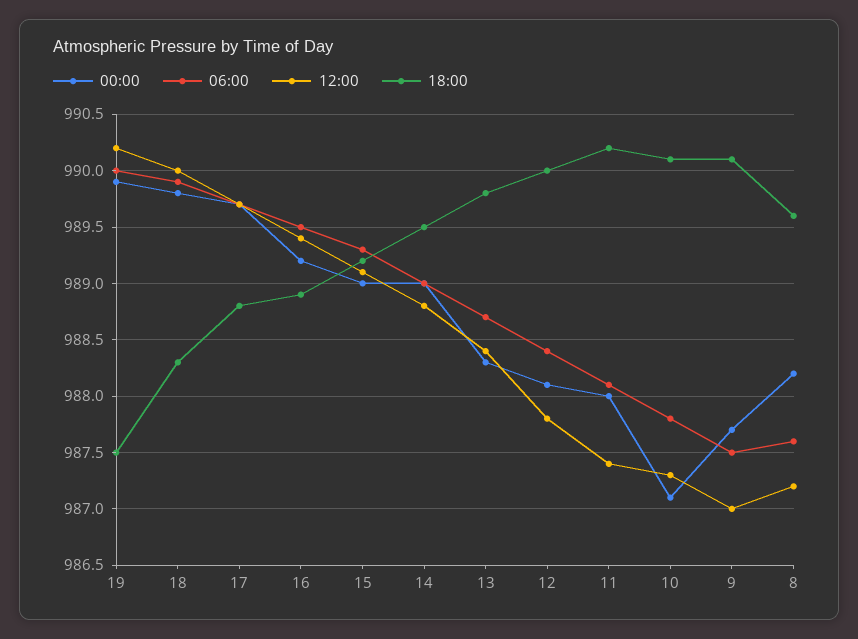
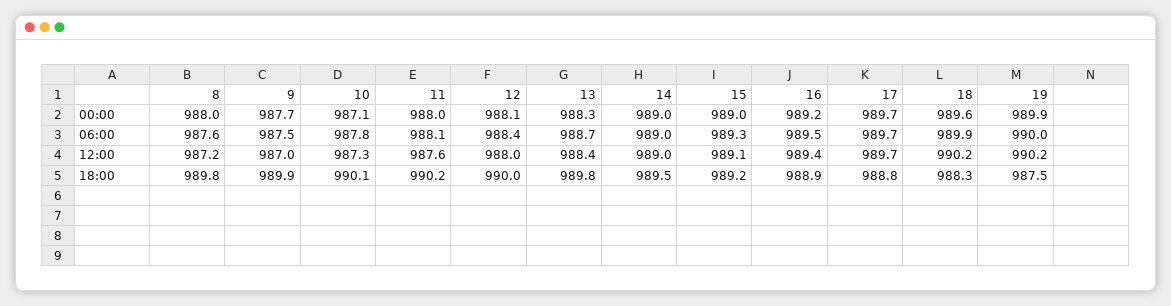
  {
    "00:00": {
      "19": 989.9,
-     "18": 989.8,
+     "18": 989.6,
      "17": 989.7,
      "16": 989.2,
      "15": 989,
      "14": 989,
      "13": 988.3,
      "12": 988.1,
      "11": 988,
      "10": 987.1,
      "9": 987.7,
-     "8": 988.2
+     "8": 988
    },
    "06:00": {
      "19": 990,
      "18": 989.9,
      "17": 989.7,
      "16": 989.5,
      "15": 989.3,
      "14": 989,
      "13": 988.7,
      "12": 988.4,
      "11": 988.1,
      "10": 987.8,
      "9": 987.5,
      "8": 987.6
    },
    "12:00": {
      "19": 990.2,
-     "18": 990,
+     "18": 990.2,
      "17": 989.7,
      "16": 989.4,
      "15": 989.1,
-     "14": 988.8,
+     "14": 989,
      "13": 988.4,
-     "12": 987.8,
+     "12": 988,
-     "11": 987.4,
+     "11": 987.6,
      "10": 987.3,
      "9": 987,
      "8": 987.2
    },
    "18:00": {
      "19": 987.5,
      "18": 988.3,
      "17": 988.8,
      "16": 988.9,
      "15": 989.2,
      "14": 989.5,
      "13": 989.8,
      "12": 990,
      "11": 990.2,
      "10": 990.1,
-     "9": 990.1,
+     "9": 989.9,
-     "8": 989.6
+     "8": 989.8
    }
  }

